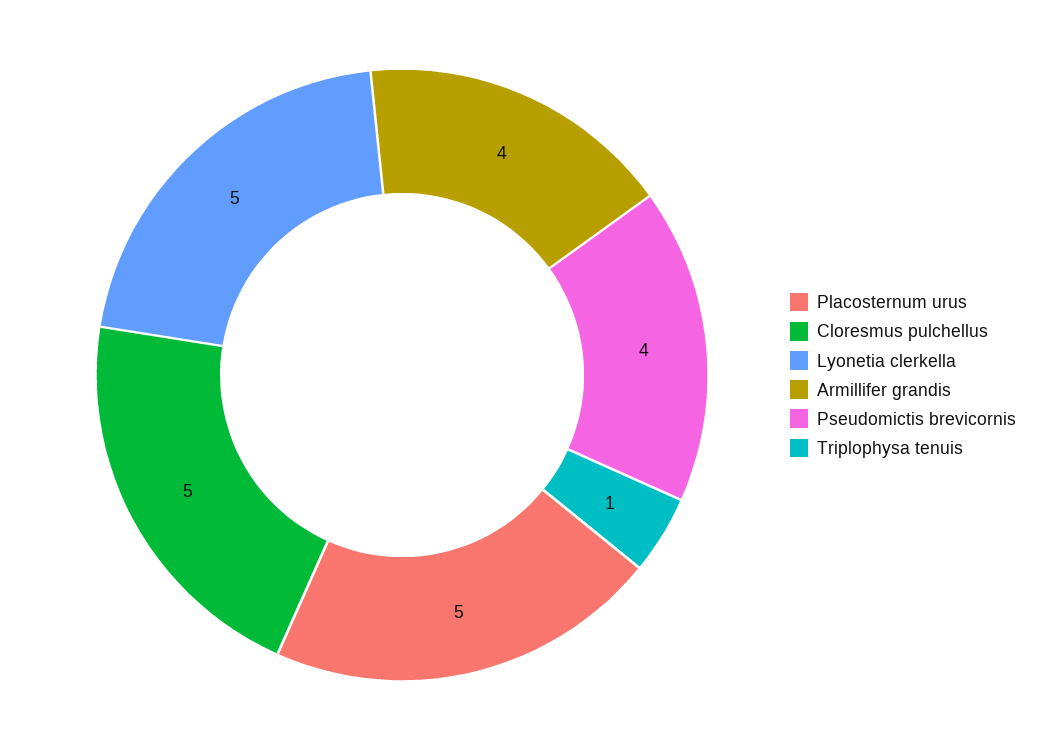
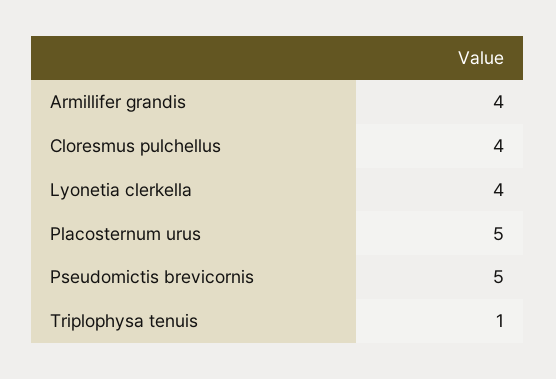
  {
    "Placosternum urus": 5,
-   "Cloresmus pulchellus": 5,
+   "Cloresmus pulchellus": 4,
-   "Lyonetia clerkella": 5,
+   "Lyonetia clerkella": 4,
    "Armillifer grandis": 4,
-   "Pseudomictis brevicornis": 4,
+   "Pseudomictis brevicornis": 5,
    "Triplophysa tenuis": 1
  }

